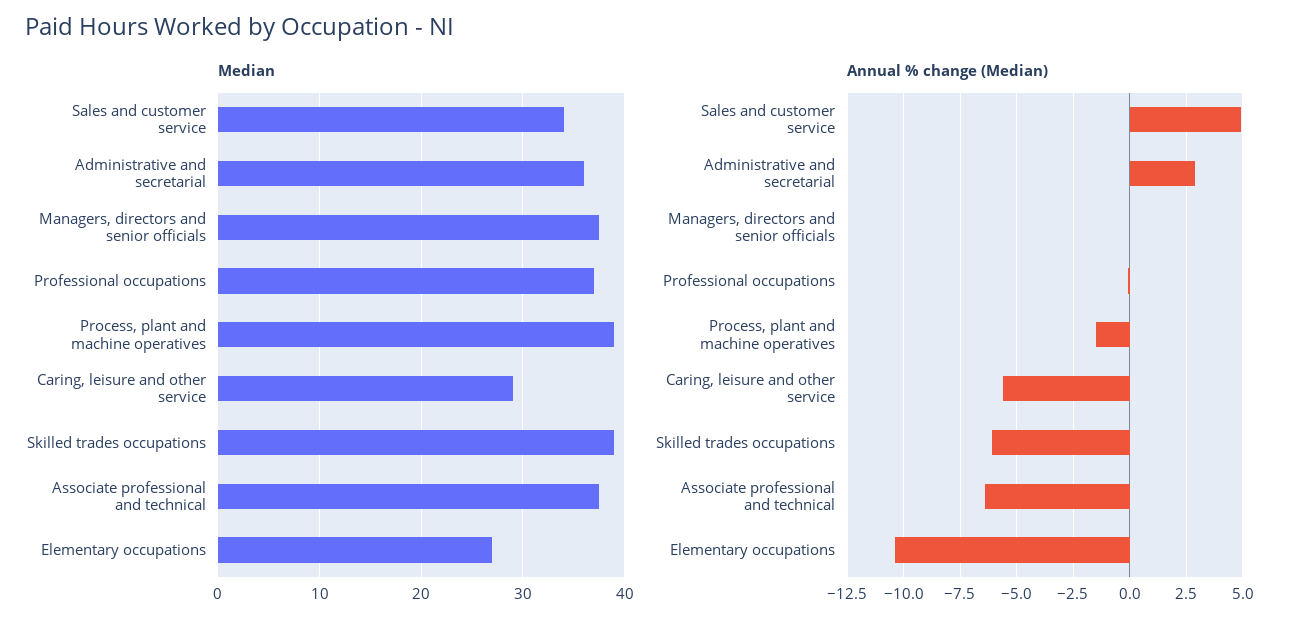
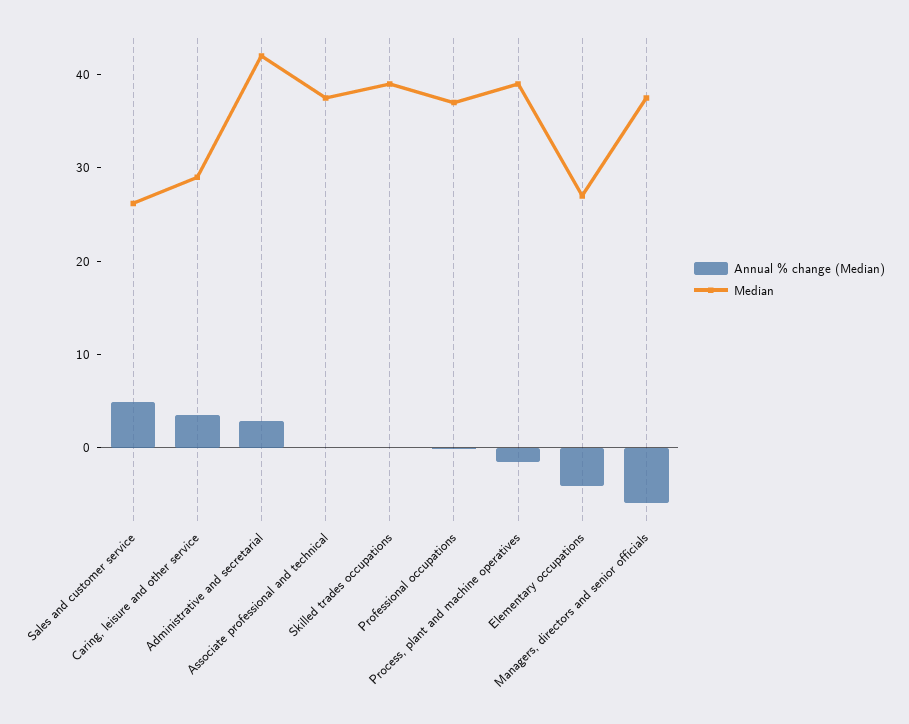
  {
    "Median": {
-     "Sales and customer service": 34,
+     "Sales and customer service": 26,
-     "Administrative and secretarial": 36,
+     "Administrative and secretarial": 42,
      "Managers, directors and senior officials": 38,
      "Professional occupations": 37,
      "Process, plant and machine operatives": 39,
      "Caring, leisure and other service": 29,
      "Skilled trades occupations": 39,
      "Associate professional and technical": 38,
      "Elementary occupations": 27
    },
    "Annual % change (Median)": {
      "Sales and customer service": 5,
      "Administrative and secretarial": 3,
-     "Managers, directors and senior officials": 0,
+     "Managers, directors and senior officials": -6,
      "Professional occupations": 0,
      "Process, plant and machine operatives": -1.5,
-     "Caring, leisure and other service": -5.5,
+     "Caring, leisure and other service": 4,
-     "Skilled trades occupations": -6,
+     "Skilled trades occupations": 0,
-     "Associate professional and technical": -6.5,
+     "Associate professional and technical": 0,
-     "Elementary occupations": -10.5
+     "Elementary occupations": -4
    }
  }

